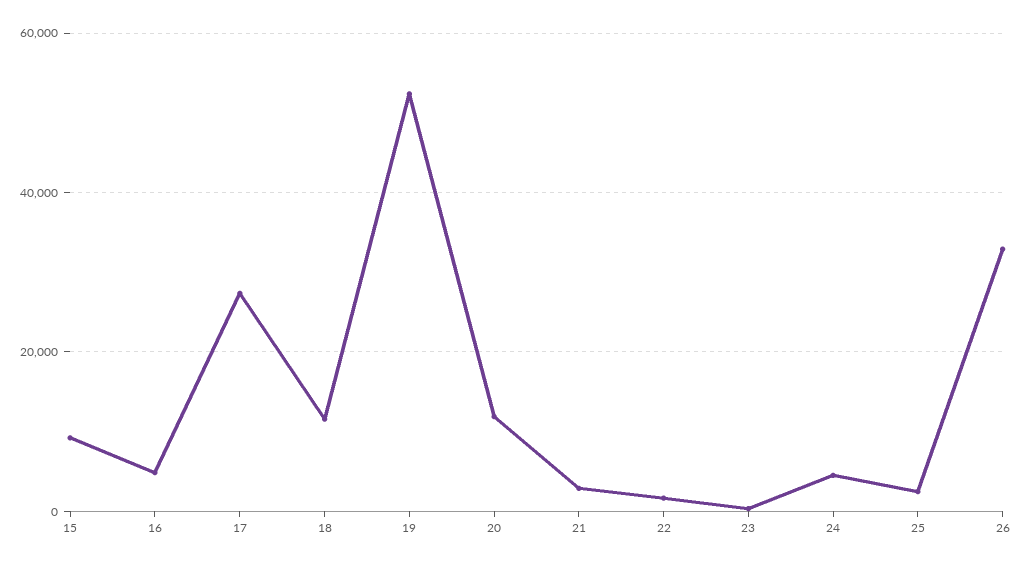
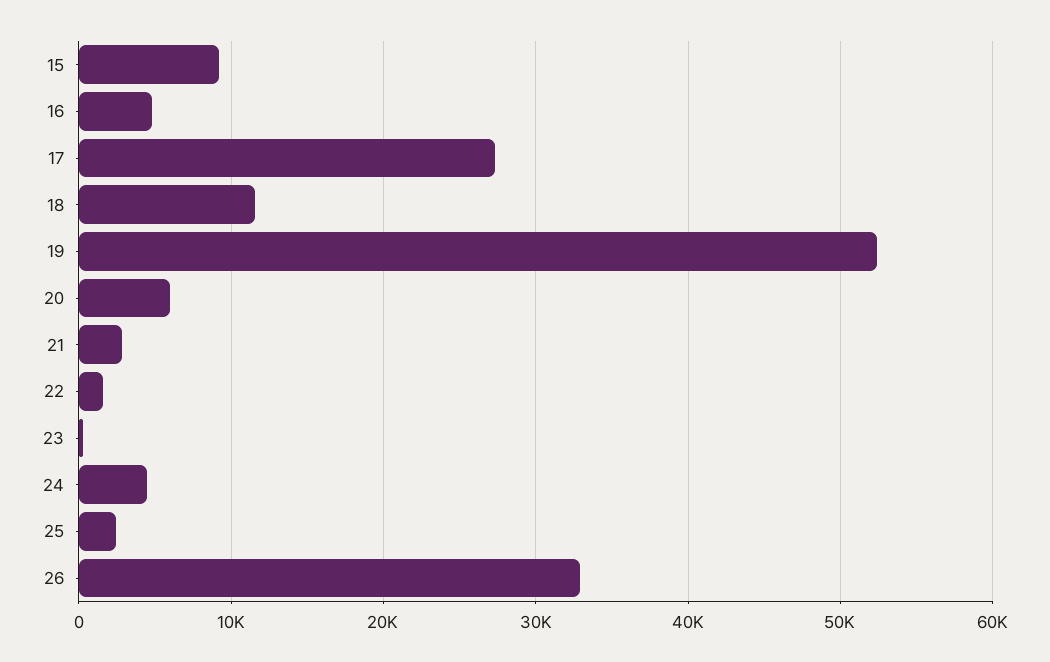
  {
    "15": 9000,
    "16": 5000,
    "17": 27000,
    "18": 12000,
    "19": 52000,
-   "20": 12000,
+   "20": 6000,
    "21": 3000,
    "22": 2000,
    "23": 0,
    "24": 5000,
    "25": 2000,
    "26": 33000
  }

